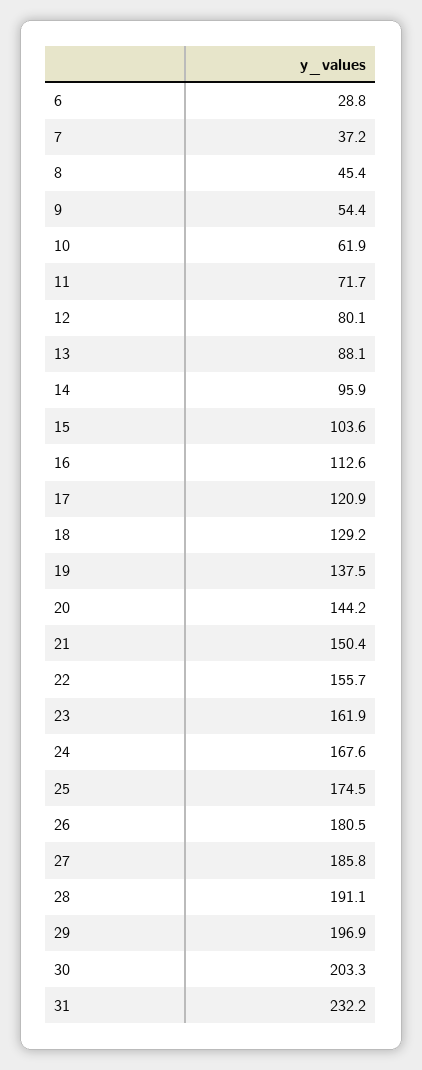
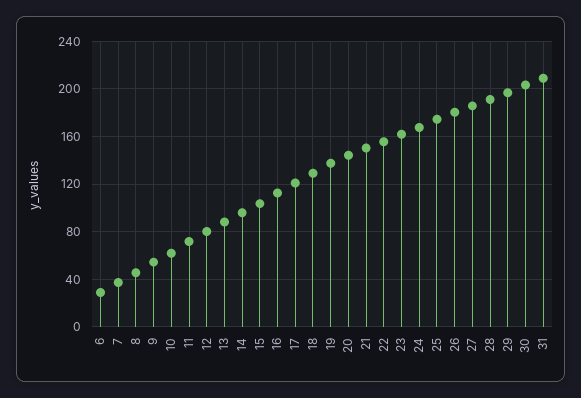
  {
    "6": 28.8,
    "7": 37.2,
    "8": 45.4,
    "9": 54.4,
    "10": 61.9,
    "11": 71.7,
    "12": 80.1,
    "13": 88.1,
    "14": 95.9,
    "15": 103.6,
    "16": 112.6,
    "17": 120.9,
    "18": 129.2,
    "19": 137.5,
    "20": 144.2,
    "21": 150.4,
    "22": 155.7,
    "23": 161.9,
    "24": 167.6,
    "25": 174.5,
    "26": 180.5,
    "27": 185.8,
    "28": 191.1,
    "29": 196.9,
    "30": 203.3,
-   "31": 232.2
+   "31": 210
  }

